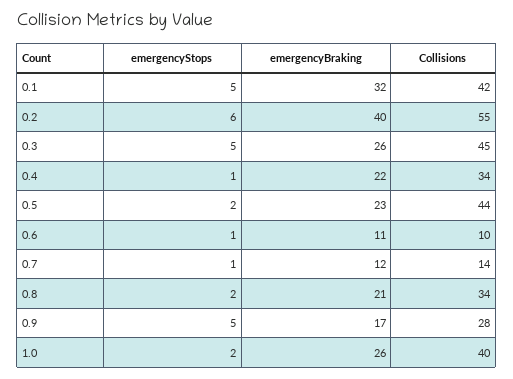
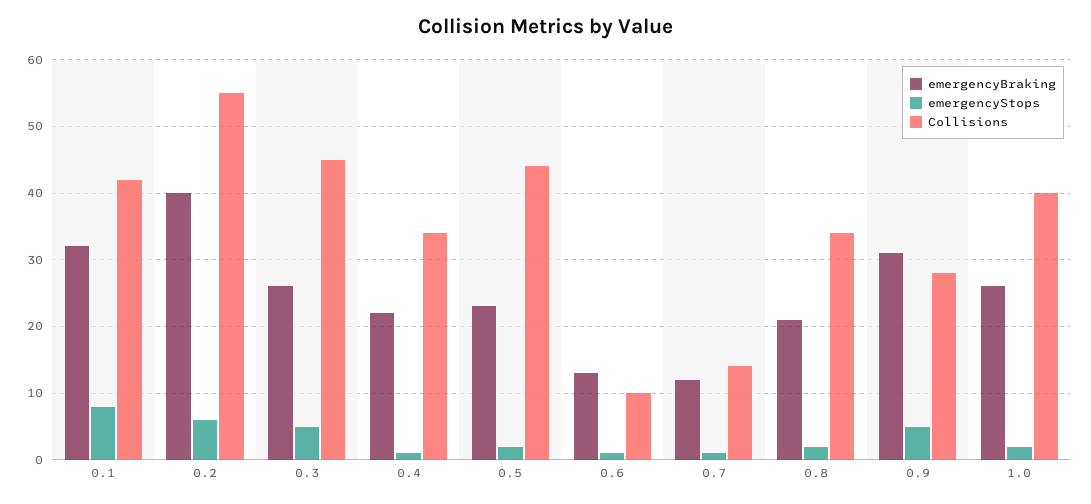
  {
    "emergencyStops": {
-     "0.1": 5,
+     "0.1": 8,
      "0.2": 6,
      "0.3": 5,
      "0.4": 1,
      "0.5": 2,
      "0.6": 1,
      "0.7": 1,
      "0.8": 2,
      "0.9": 5,
      "1.0": 2
    },
    "emergencyBraking": {
      "0.1": 32,
      "0.2": 40,
      "0.3": 26,
      "0.4": 22,
      "0.5": 23,
-     "0.6": 11,
+     "0.6": 13,
      "0.7": 12,
      "0.8": 21,
-     "0.9": 17,
+     "0.9": 31,
      "1.0": 26
    },
    "Collisions": {
      "0.1": 42,
      "0.2": 55,
      "0.3": 45,
      "0.4": 34,
      "0.5": 44,
      "0.6": 10,
      "0.7": 14,
      "0.8": 34,
      "0.9": 28,
      "1.0": 40
    }
  }

